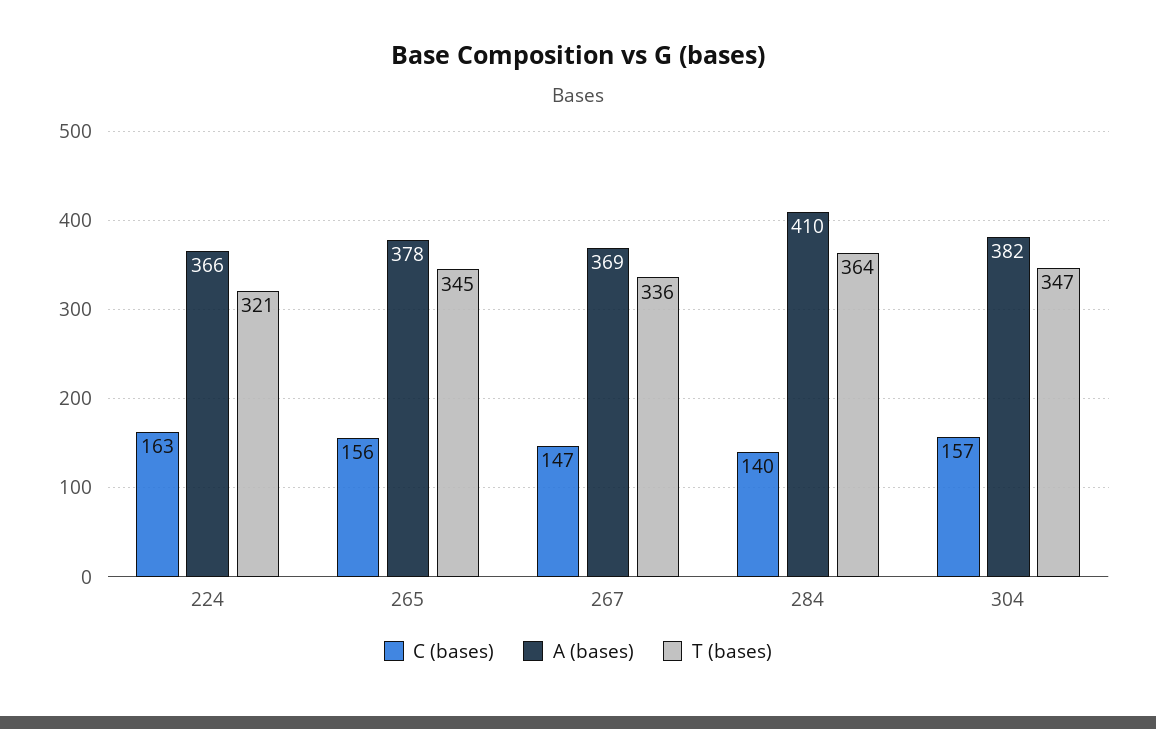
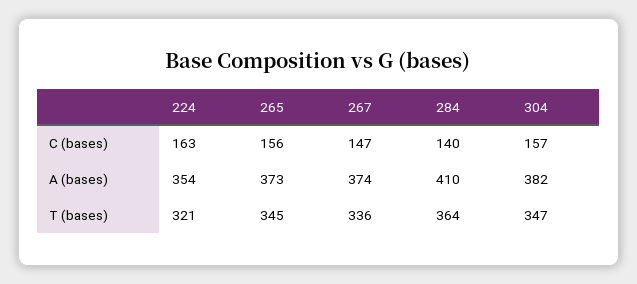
  {
    "C (bases)": {
      "224": 163,
      "265": 156,
      "267": 147,
      "284": 140,
      "304": 157
    },
    "A (bases)": {
-     "224": 366,
+     "224": 354,
-     "265": 378,
+     "265": 373,
-     "267": 369,
+     "267": 374,
      "284": 410,
      "304": 382
    },
    "T (bases)": {
      "224": 321,
      "265": 345,
      "267": 336,
      "284": 364,
      "304": 347
    }
  }

